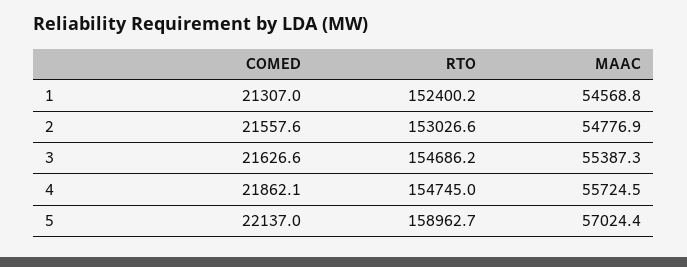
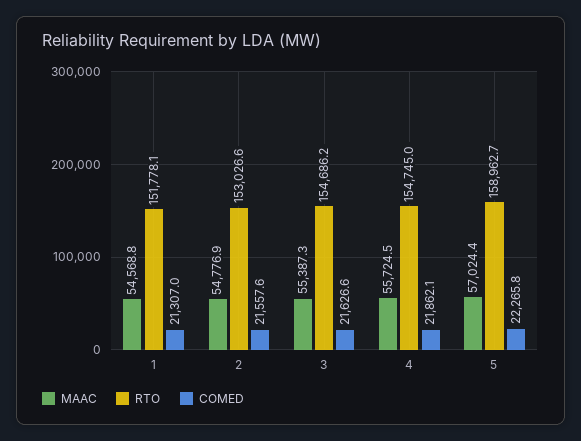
  {
    "COMED": {
      "1": 21307,
      "2": 21557.6,
      "3": 21626.6,
      "4": 21862.1,
-     "5": 22137
+     "5": 22265.8
    },
    "RTO": {
-     "1": 152400.2,
+     "1": 151778.1,
      "2": 153026.6,
      "3": 154686.2,
      "4": 154745,
      "5": 158962.7
    },
    "MAAC": {
      "1": 54568.8,
      "2": 54776.9,
      "3": 55387.3,
      "4": 55724.5,
      "5": 57024.4
    }
  }

